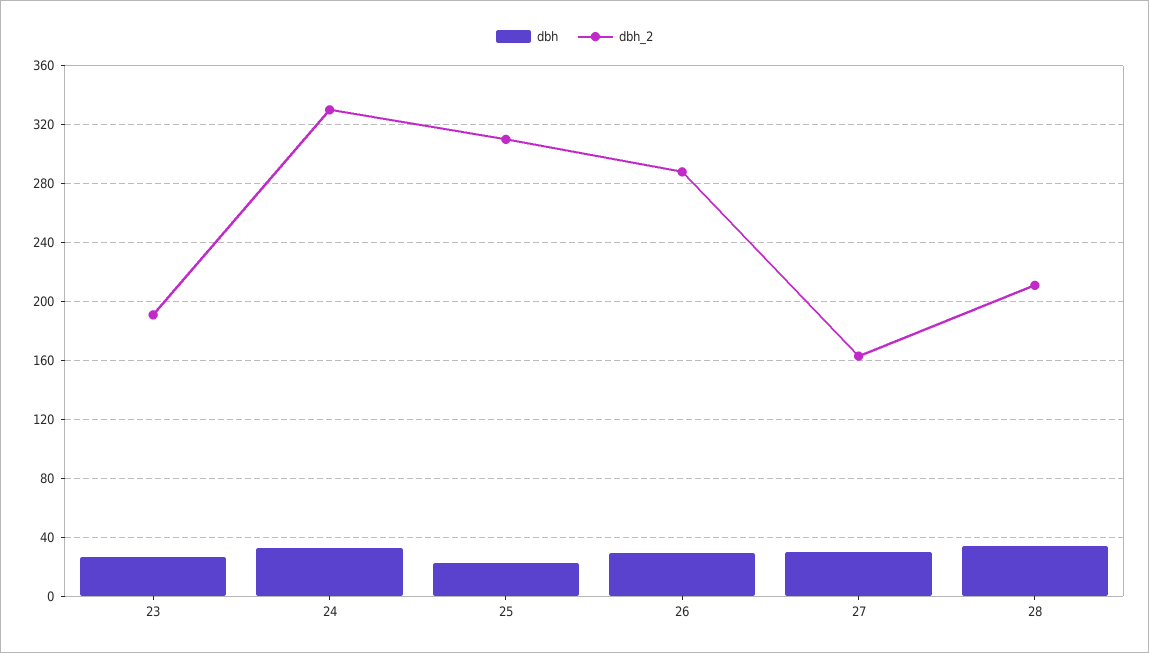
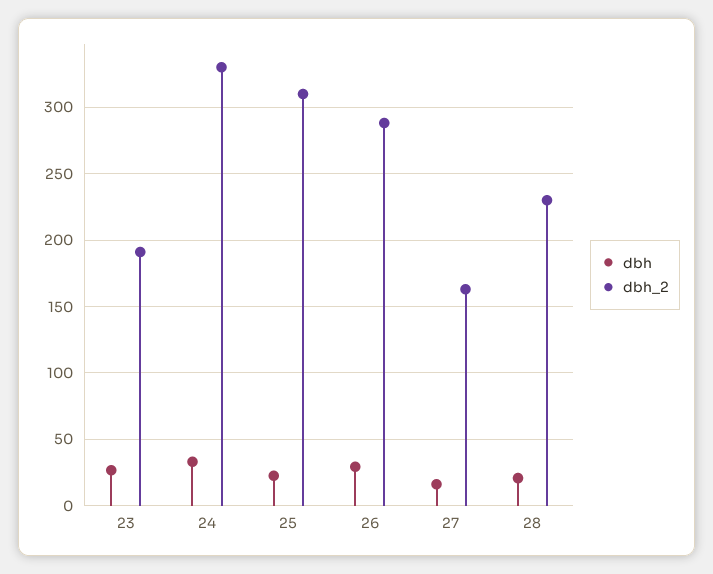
  {
    "dbh": {
      "23": 25,
      "24": 35,
      "25": 25,
      "26": 30,
-     "27": 30,
+     "27": 15,
-     "28": 35
+     "28": 20
    },
    "dbh_2": {
      "23": 190,
      "24": 330,
      "25": 310,
      "26": 290,
      "27": 165,
-     "28": 210
+     "28": 230
    }
  }

